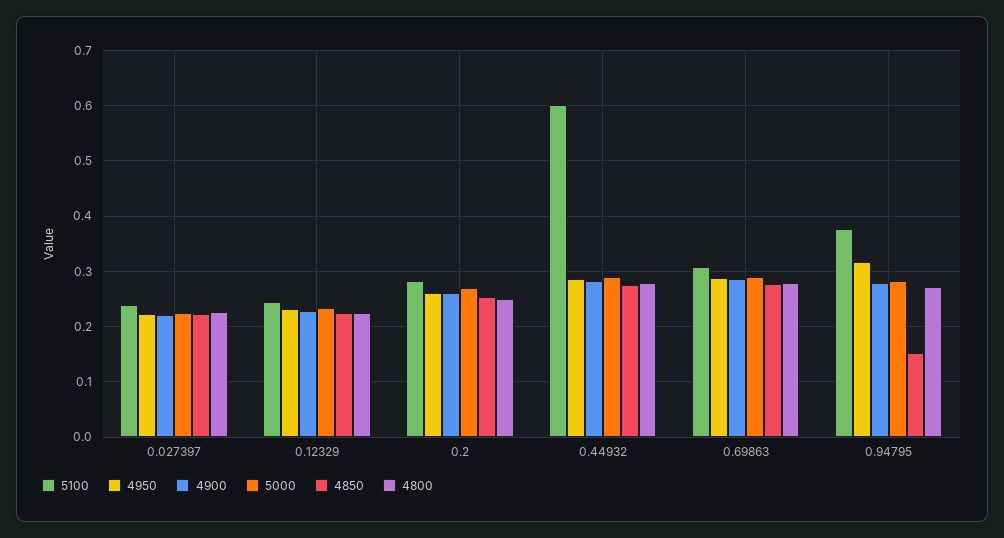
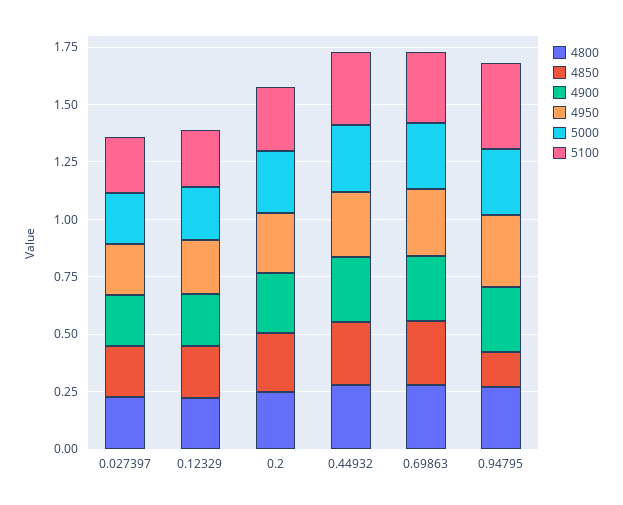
  {
    "5100": {
      "0.027397": 0.24,
      "0.12329": 0.24,
      "0.2": 0.28,
-     "0.44932": 0.6,
+     "0.44932": 0.3,
      "0.69863": 0.3,
      "0.94795": 0.38
    },
    "4950": {
      "0.027397": 0.22,
      "0.12329": 0.24,
      "0.2": 0.26,
      "0.44932": 0.28,
      "0.69863": 0.28,
      "0.94795": 0.32
    },
    "4900": {
      "0.027397": 0.22,
      "0.12329": 0.22,
      "0.2": 0.26,
      "0.44932": 0.28,
      "0.69863": 0.28,
      "0.94795": 0.28
    },
    "5000": {
      "0.027397": 0.22,
      "0.12329": 0.24,
      "0.2": 0.26,
      "0.44932": 0.3,
      "0.69863": 0.3,
      "0.94795": 0.28
    },
    "4850": {
      "0.027397": 0.22,
      "0.12329": 0.22,
      "0.2": 0.26,
      "0.44932": 0.28,
      "0.69863": 0.28,
      "0.94795": 0.16
    },
    "4800": {
      "0.027397": 0.22,
      "0.12329": 0.22,
      "0.2": 0.26,
      "0.44932": 0.28,
      "0.69863": 0.28,
      "0.94795": 0.28
    }
  }

